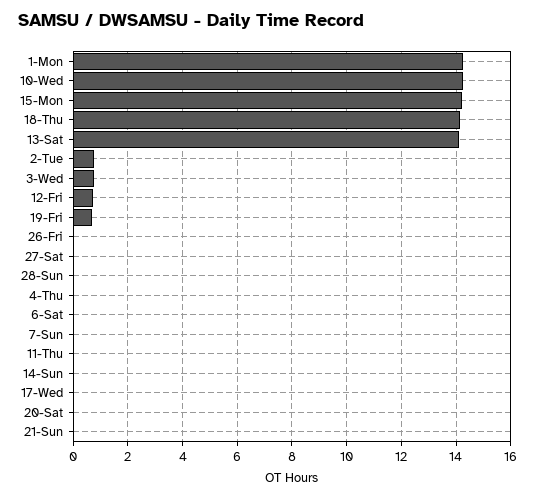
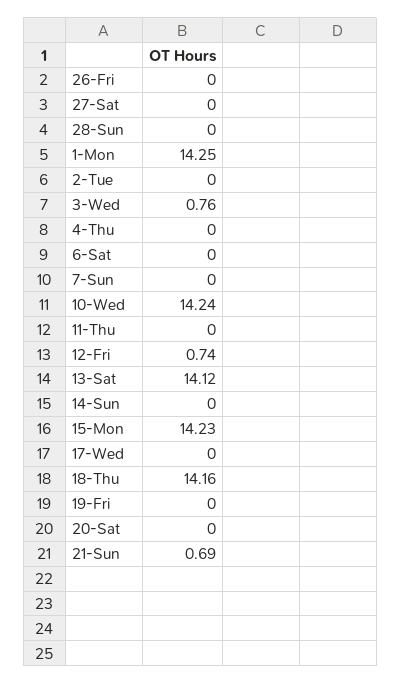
  {
    "1-Mon": 14.25,
    "10-Wed": 14.24,
    "15-Mon": 14.23,
    "18-Thu": 14.16,
    "13-Sat": 14.12,
-   "2-Tue": 0.75,
+   "2-Tue": 0,
    "3-Wed": 0.76,
    "12-Fri": 0.74,
-   "19-Fri": 0.75,
+   "19-Fri": 0,
    "26-Fri": 0,
    "27-Sat": 0,
    "28-Sun": 0,
    "4-Thu": 0,
    "6-Sat": 0,
    "7-Sun": 0,
    "11-Thu": 0,
    "14-Sun": 0,
    "17-Wed": 0,
    "20-Sat": 0,
-   "21-Sun": 0
+   "21-Sun": 0.69
  }

